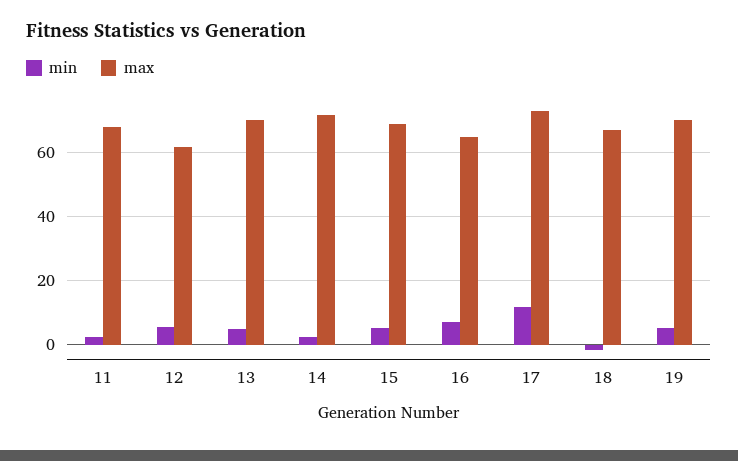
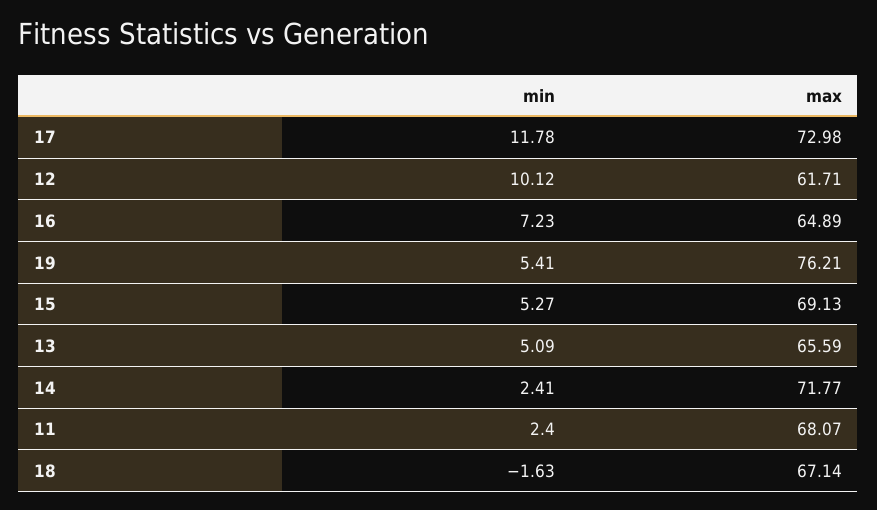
  {
    "min": {
      "11": 2.4,
-     "12": 6,
+     "12": 10.12,
      "13": 5.09,
      "14": 2.41,
      "15": 5.27,
      "16": 7.23,
      "17": 11.78,
      "18": -1.63,
      "19": 5.41
    },
    "max": {
      "11": 68.07,
      "12": 61.71,
-     "13": 70,
+     "13": 65.59,
      "14": 71.77,
      "15": 69.13,
      "16": 64.89,
      "17": 72.98,
      "18": 67.14,
-     "19": 70
+     "19": 76.21
    }
  }

